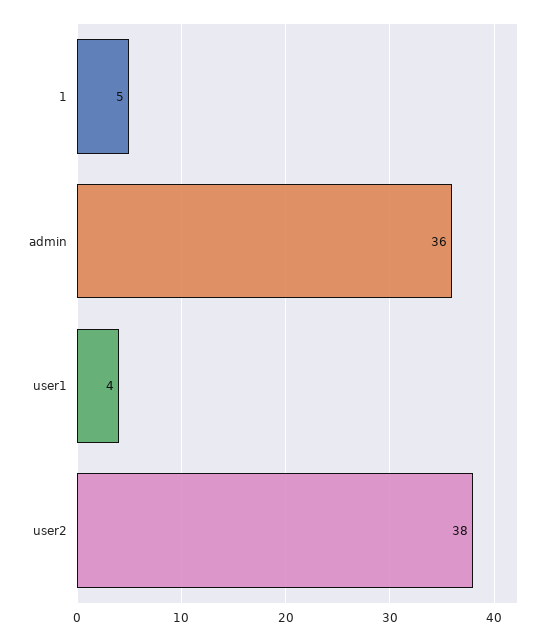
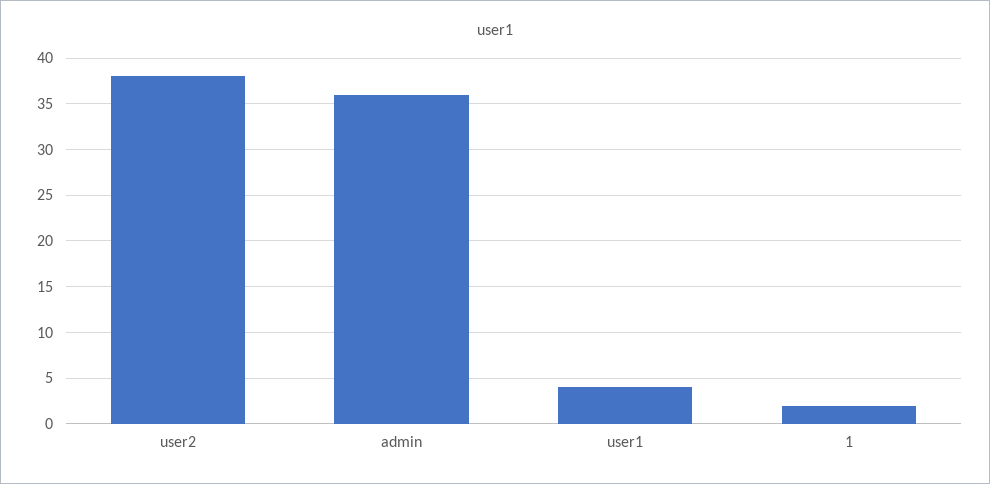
  {
-   "1": 5,
+   "1": 2,
    "admin": 36,
    "user1": 4,
    "user2": 38
  }

